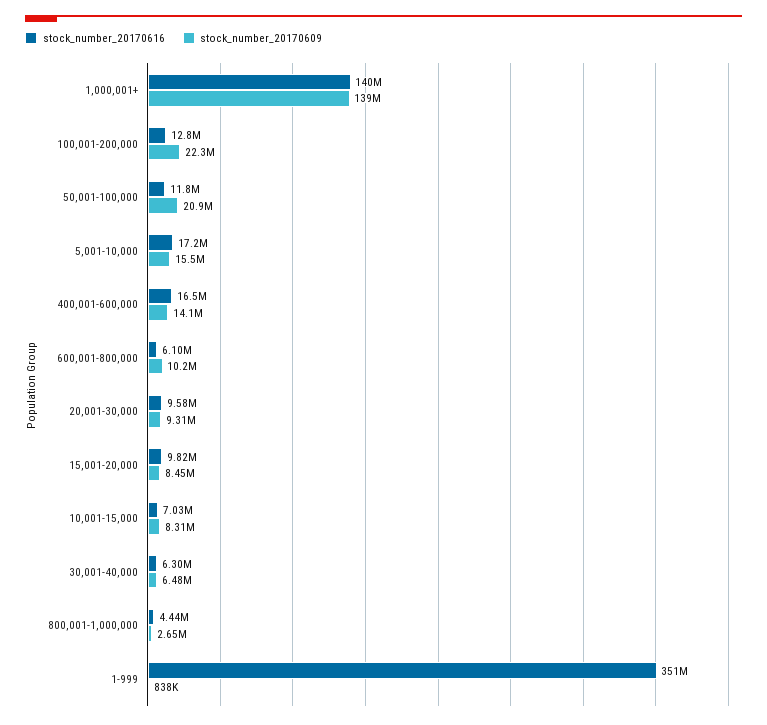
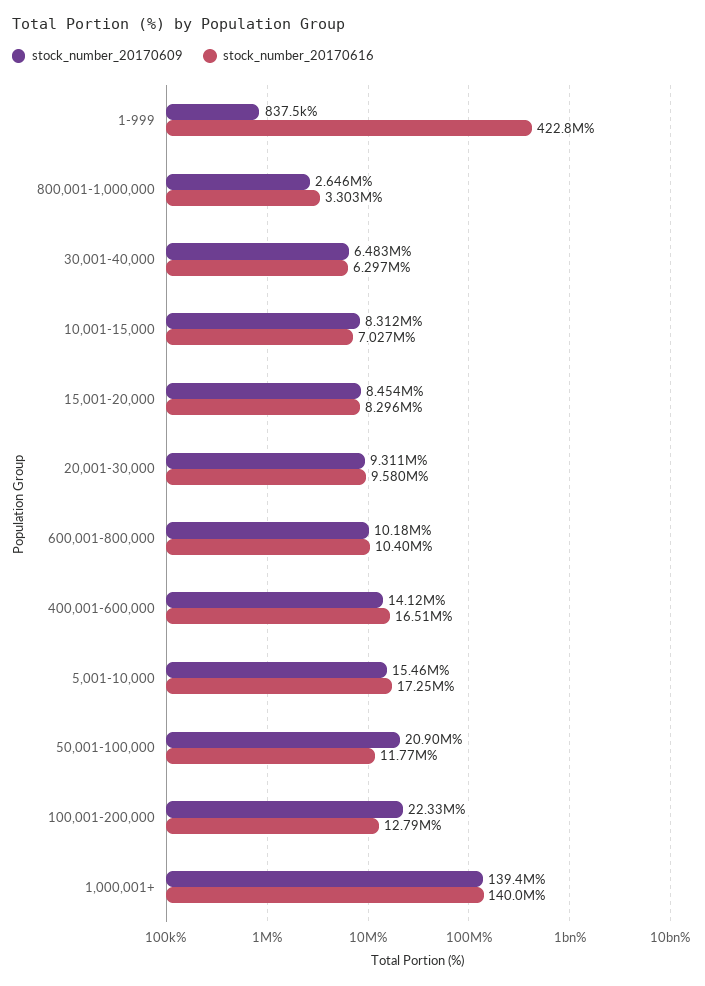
  {
    "stock_number_20170616": {
      "1,000,001+": 140000000,
      "100,001-200,000": 12790000,
      "50,001-100,000": 11770000,
      "5,001-10,000": 17250000,
      "400,001-600,000": 16510000,
-     "600,001-800,000": 6100000,
+     "600,001-800,000": 10400000,
      "20,001-30,000": 9580000,
-     "15,001-20,000": 9820000,
+     "15,001-20,000": 8296000,
      "10,001-15,000": 7027000,
      "30,001-40,000": 6297000,
-     "800,001-1,000,000": 4440000,
+     "800,001-1,000,000": 3303000,
-     "1-999": 351000000
+     "1-999": 422800000
    },
    "stock_number_20170609": {
      "1,000,001+": 139400000,
      "100,001-200,000": 22330000,
      "50,001-100,000": 20900000,
      "5,001-10,000": 15460000,
      "400,001-600,000": 14120000,
      "600,001-800,000": 10180000,
      "20,001-30,000": 9311000,
      "15,001-20,000": 8454000,
      "10,001-15,000": 8312000,
      "30,001-40,000": 6483000,
      "800,001-1,000,000": 2646000,
      "1-999": 837500
    }
  }

